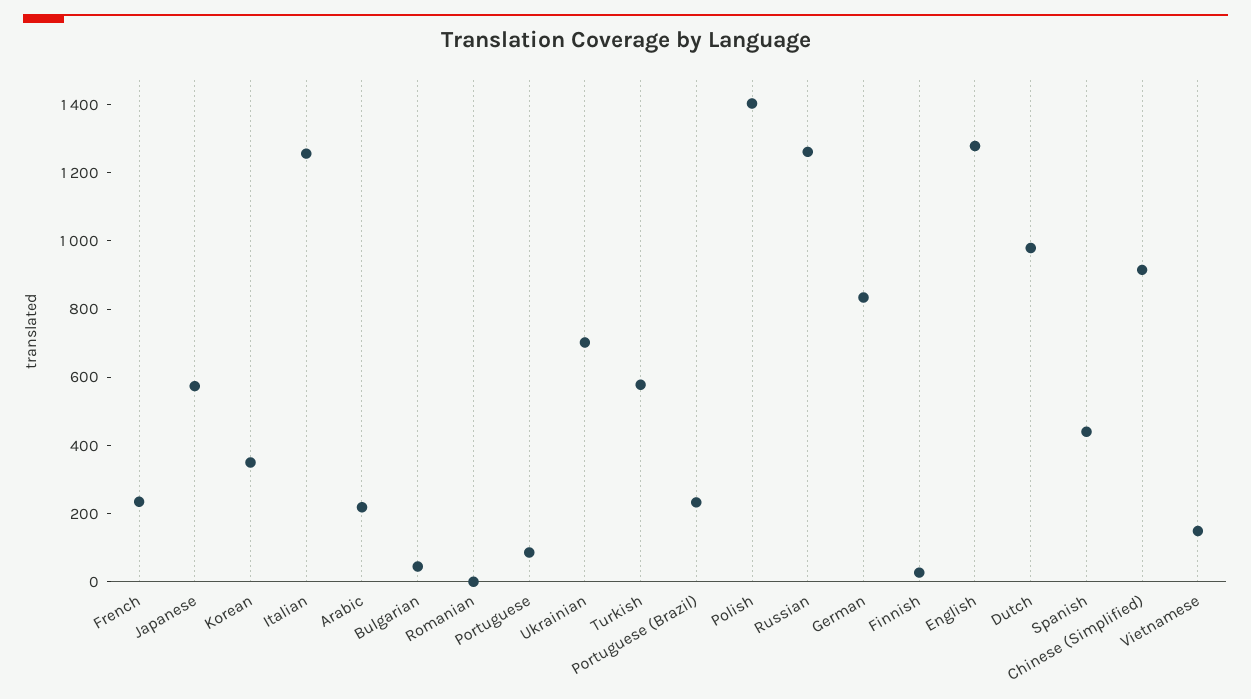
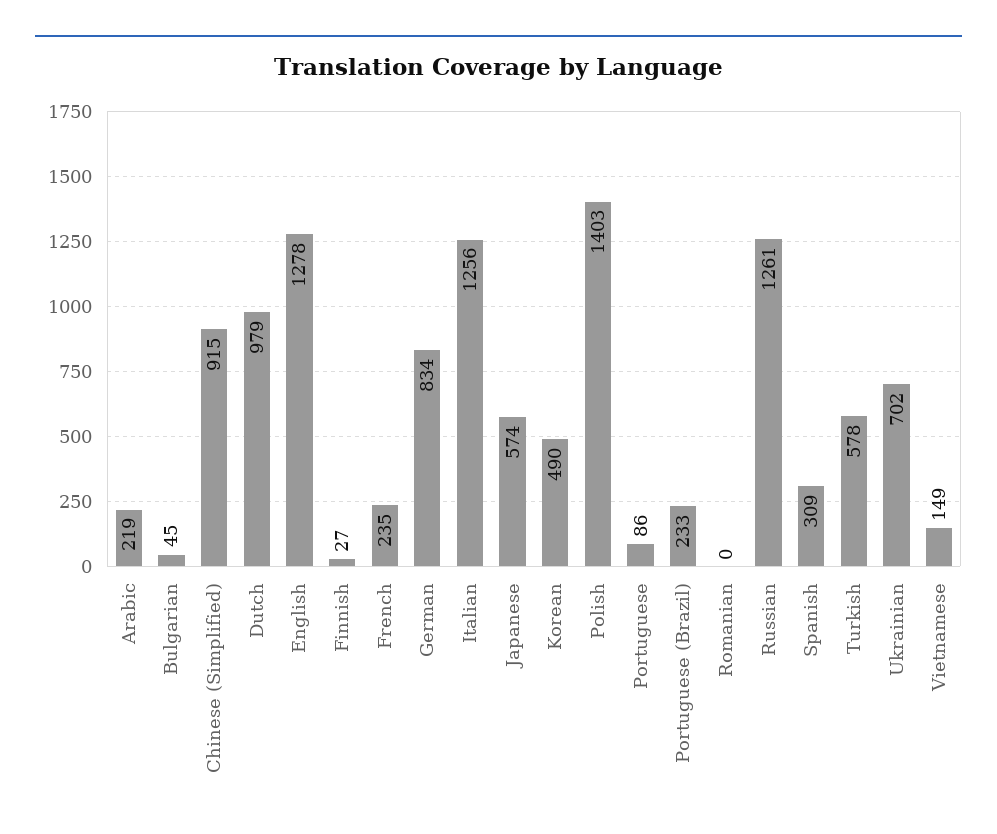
  {
    "French": 235,
    "Japanese": 574,
-   "Korean": 350,
+   "Korean": 490,
    "Italian": 1256,
    "Arabic": 219,
    "Bulgarian": 45,
    "Romanian": 0,
    "Portuguese": 86,
    "Ukrainian": 702,
    "Turkish": 578,
    "Portuguese (Brazil)": 233,
    "Polish": 1403,
    "Russian": 1261,
    "German": 834,
    "Finnish": 27,
    "English": 1278,
    "Dutch": 979,
-   "Spanish": 450,
+   "Spanish": 309,
    "Chinese (Simplified)": 915,
    "Vietnamese": 149
  }

